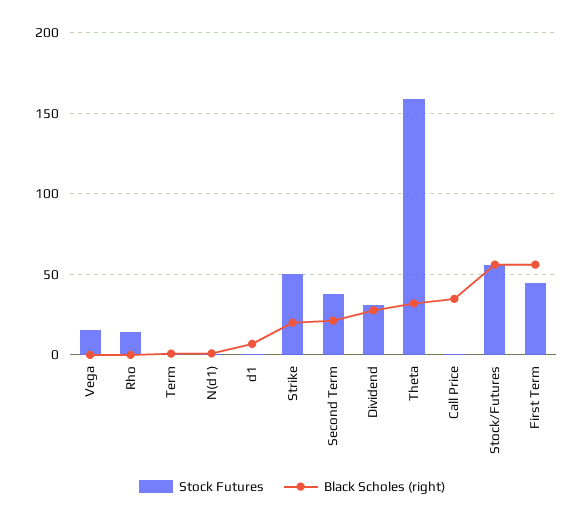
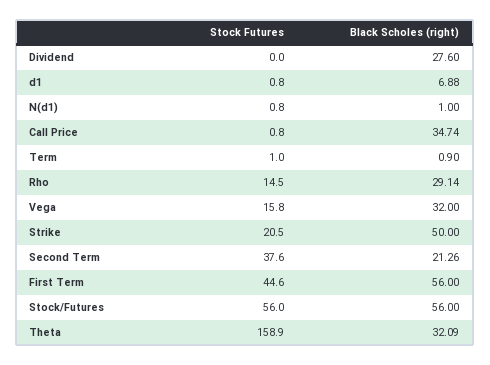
  {
    "Stock Futures": {
      "Vega": 15.8,
      "Rho": 14.5,
      "Term": 1,
      "N(d1)": 0.8,
      "d1": 0.8,
-     "Strike": 50,
+     "Strike": 20.5,
      "Second Term": 37.6,
-     "Dividend": 30,
+     "Dividend": 0,
      "Theta": 158.9,
      "Call Price": 0.8,
      "Stock/Futures": 56,
      "First Term": 44.6
    },
    "Black Scholes (right)": {
-     "Vega": 0,
+     "Vega": 32,
-     "Rho": 0,
+     "Rho": 29.14,
      "Term": 0.9,
      "N(d1)": 1,
      "d1": 6.88,
-     "Strike": 20,
+     "Strike": 50,
      "Second Term": 21.26,
      "Dividend": 27.6,
      "Theta": 32.09,
      "Call Price": 34.74,
      "Stock/Futures": 56,
      "First Term": 56
    }
  }

